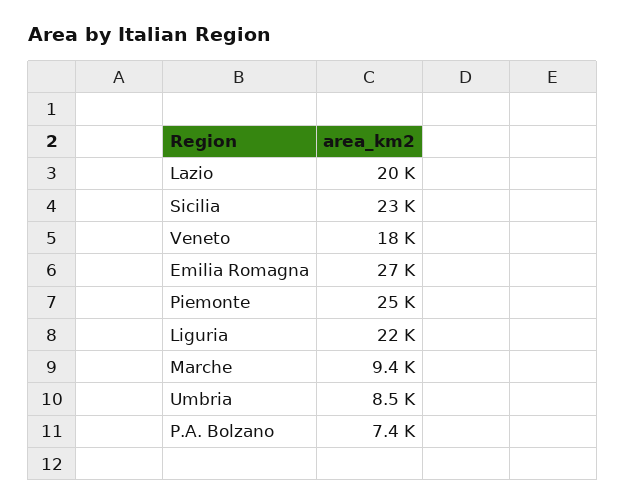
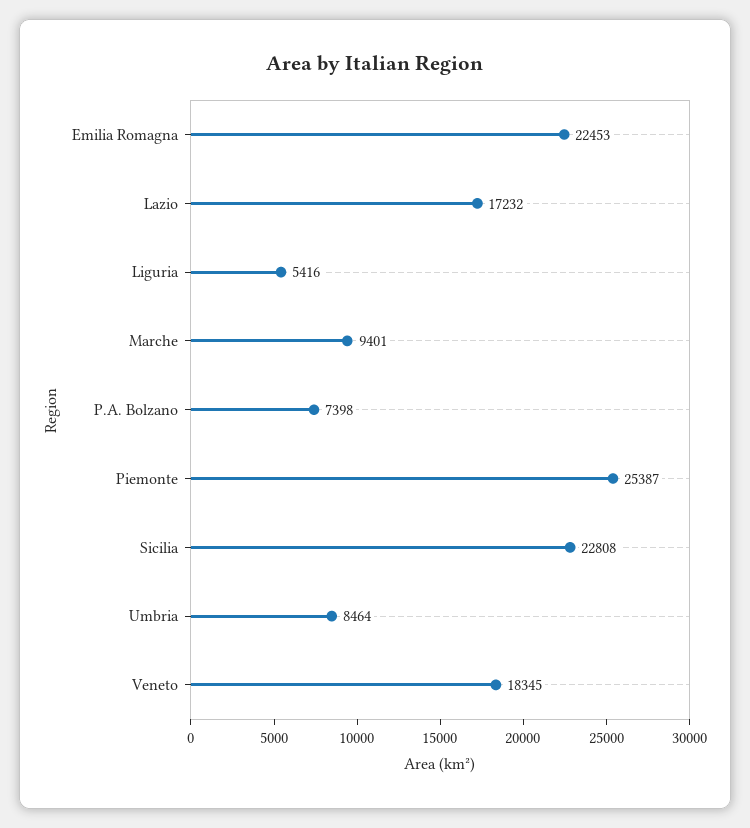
  {
-   "Lazio": 20000,
+   "Lazio": 17232,
    "Sicilia": 22808,
    "Veneto": 18345,
-   "Emilia Romagna": 27000,
+   "Emilia Romagna": 22453,
    "Piemonte": 25387,
-   "Liguria": 22000,
+   "Liguria": 5416,
    "Marche": 9401,
    "Umbria": 8464,
    "P.A. Bolzano": 7398
  }

